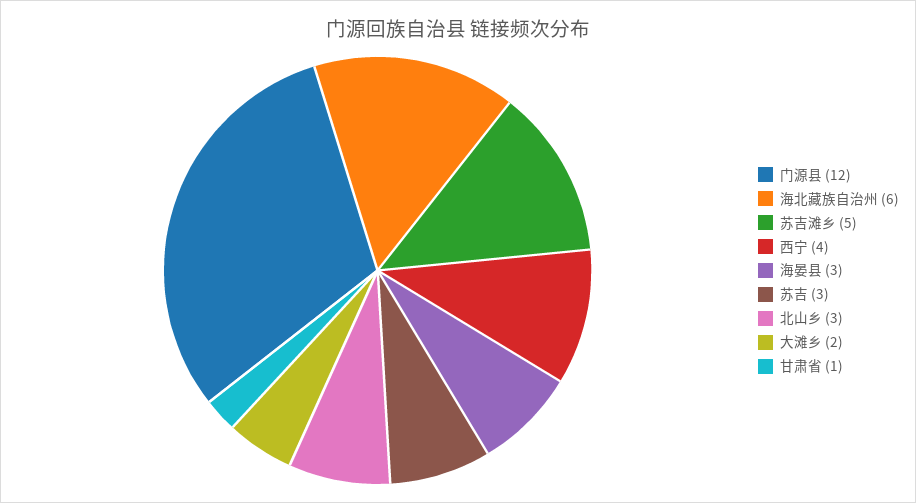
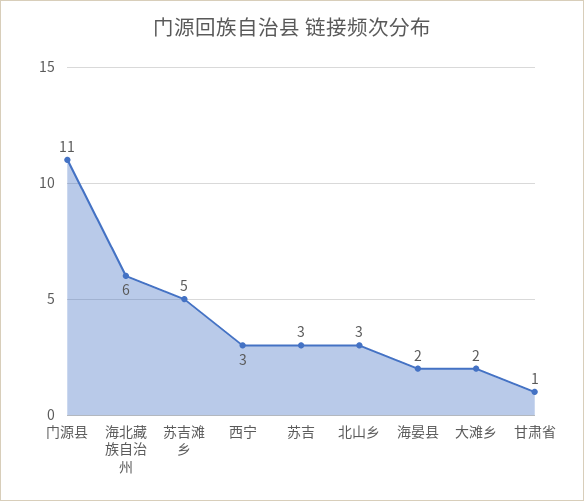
  {
-   "门源县": 12,
+   "门源县": 11,
    "海北藏族自治州": 6,
    "苏吉滩乡": 5,
-   "西宁": 4,
+   "西宁": 3,
-   "海晏县": 3,
+   "海晏县": 2,
    "苏吉": 3,
    "北山乡": 3,
    "大滩乡": 2,
    "甘肃省": 1
  }

